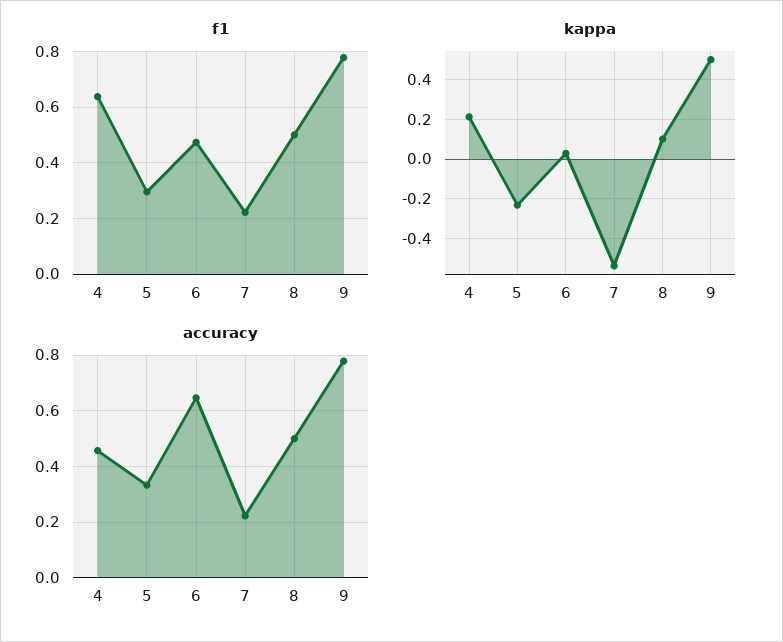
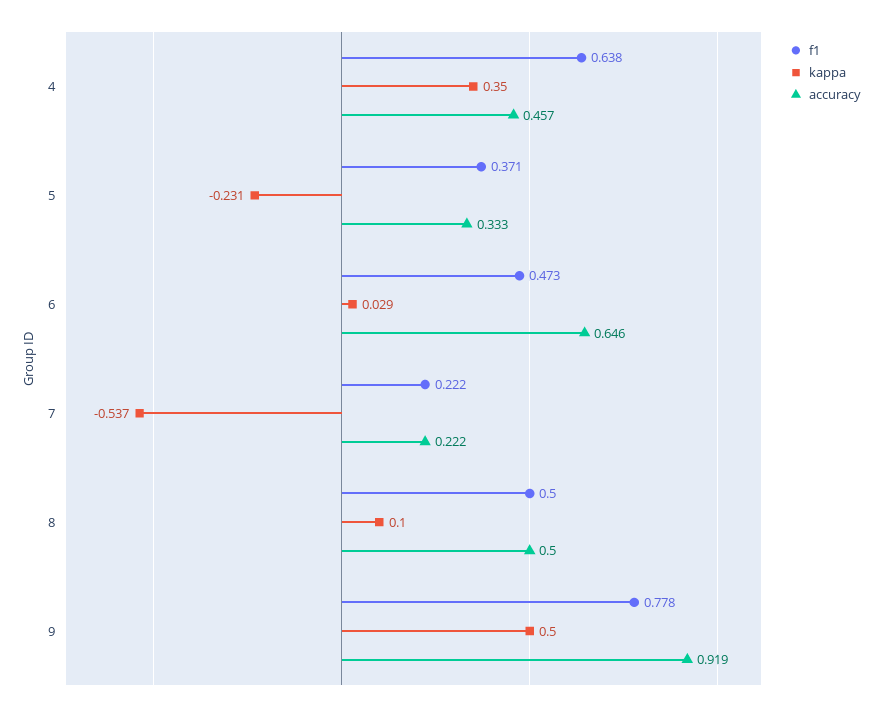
  {
    "f1": {
      "4": 0.638,
-     "5": 0.3,
+     "5": 0.371,
      "6": 0.473,
      "7": 0.222,
      "8": 0.5,
      "9": 0.778
    },
    "kappa": {
-     "4": 0.2,
+     "4": 0.35,
      "5": -0.231,
      "6": 0.029,
      "7": -0.537,
      "8": 0.1,
      "9": 0.5
    },
    "accuracy": {
      "4": 0.457,
      "5": 0.333,
      "6": 0.646,
      "7": 0.222,
      "8": 0.5,
-     "9": 0.775
+     "9": 0.919
    }
  }

